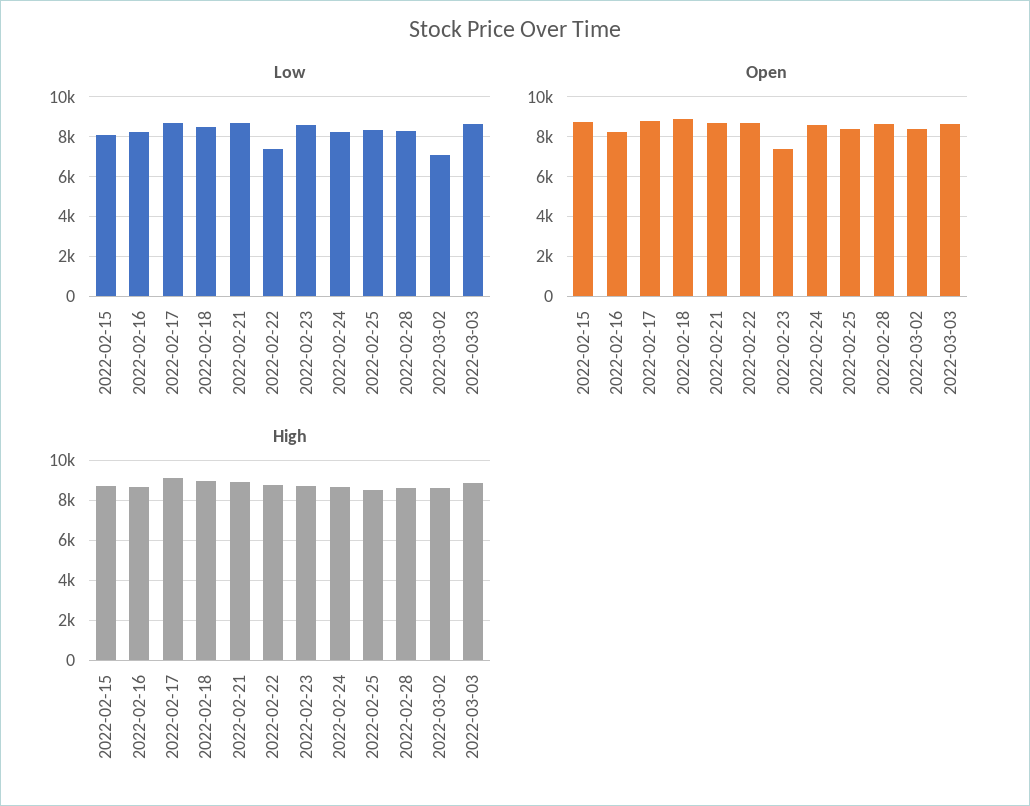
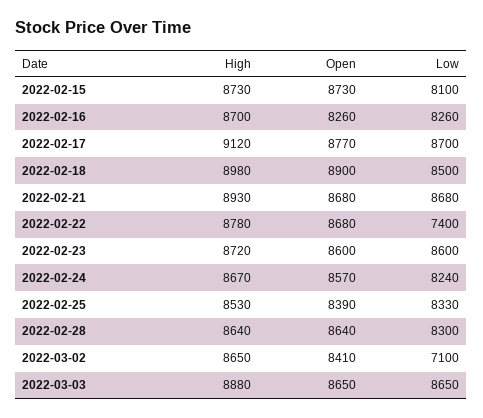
  {
    "Low": {
      "2022-02-15": 8100,
      "2022-02-16": 8260,
      "2022-02-17": 8700,
      "2022-02-18": 8500,
      "2022-02-21": 8680,
      "2022-02-22": 7400,
      "2022-02-23": 8600,
      "2022-02-24": 8240,
      "2022-02-25": 8330,
      "2022-02-28": 8300,
      "2022-03-02": 7100,
      "2022-03-03": 8650
    },
    "Open": {
      "2022-02-15": 8730,
      "2022-02-16": 8260,
      "2022-02-17": 8770,
      "2022-02-18": 8900,
      "2022-02-21": 8680,
      "2022-02-22": 8680,
-     "2022-02-23": 7500,
+     "2022-02-23": 8600,
      "2022-02-24": 8570,
      "2022-02-25": 8390,
      "2022-02-28": 8640,
      "2022-03-02": 8410,
      "2022-03-03": 8650
    },
    "High": {
      "2022-02-15": 8730,
      "2022-02-16": 8700,
      "2022-02-17": 9120,
      "2022-02-18": 8980,
      "2022-02-21": 8930,
      "2022-02-22": 8780,
      "2022-02-23": 8720,
      "2022-02-24": 8670,
      "2022-02-25": 8530,
      "2022-02-28": 8640,
      "2022-03-02": 8650,
      "2022-03-03": 8880
    }
  }

